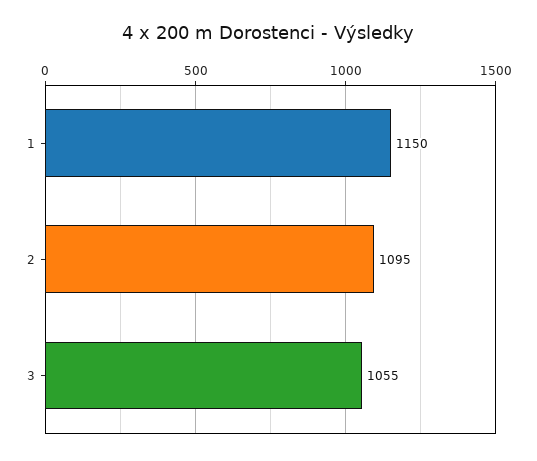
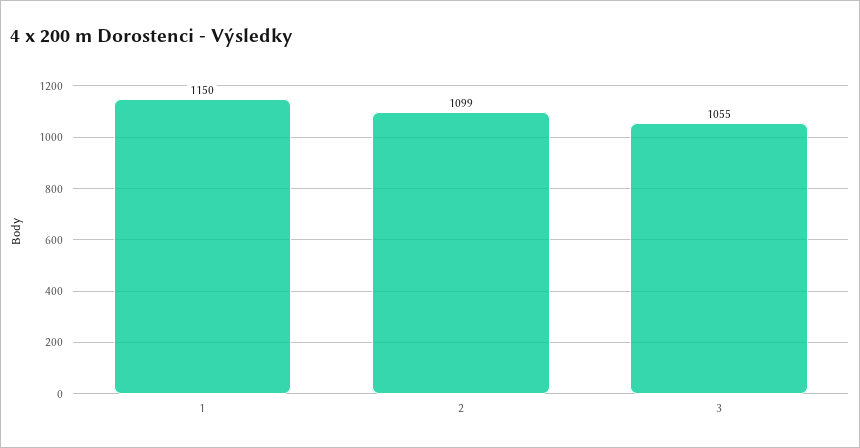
  {
    "1": 1150,
-   "2": 1095,
+   "2": 1099,
    "3": 1055
  }

